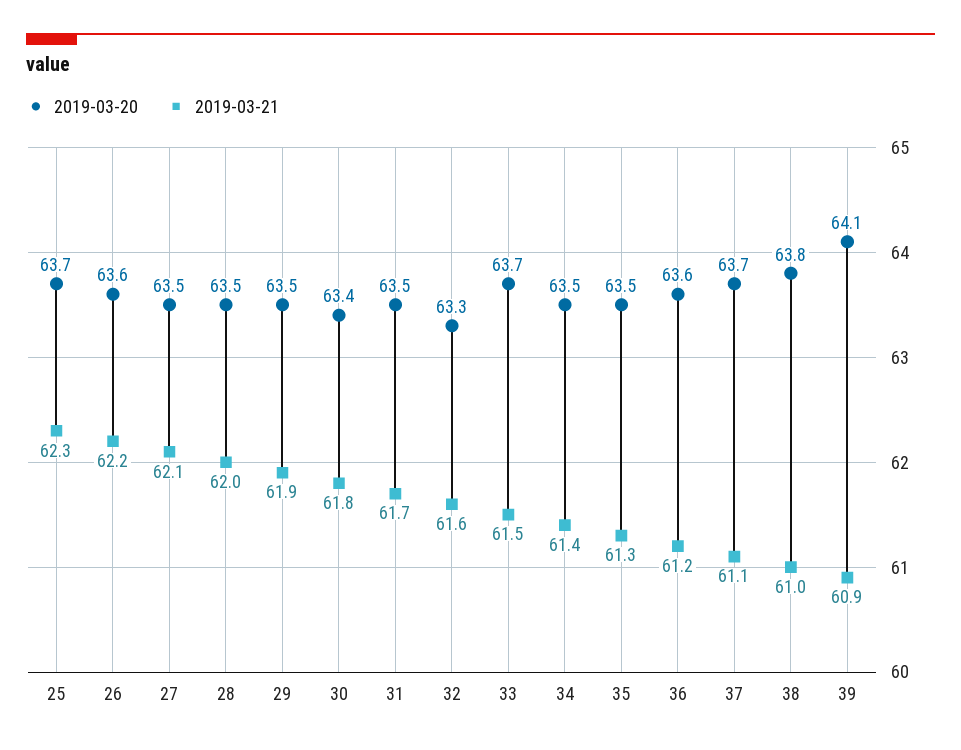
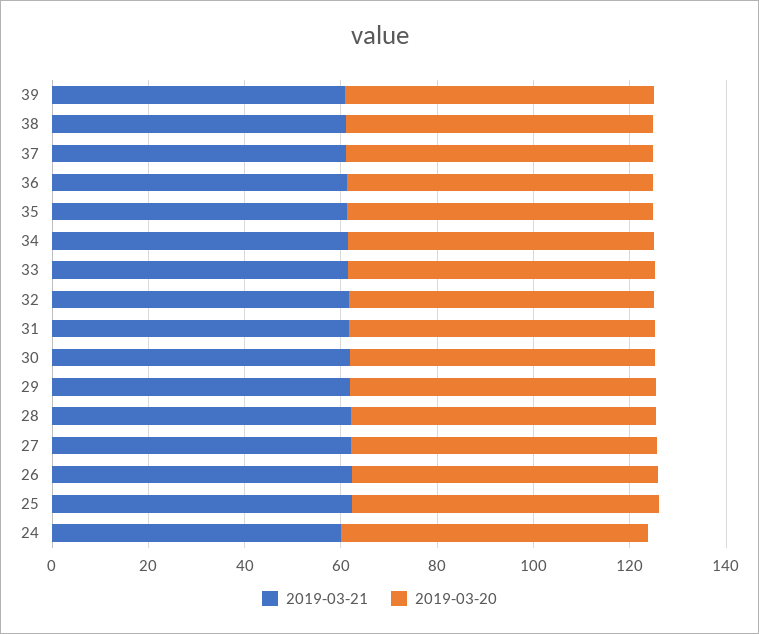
  {
    "2019-03-20": {
      "25": 63.7,
      "26": 63.6,
      "27": 63.5,
      "28": 63.5,
      "29": 63.5,
      "30": 63.4,
      "31": 63.5,
      "32": 63.3,
      "33": 63.7,
      "34": 63.5,
      "35": 63.5,
      "36": 63.6,
      "37": 63.7,
      "38": 63.8,
-     "39": 64.1
+     "39": 64.1,
+     "24": 65
    },
    "2019-03-21": {
      "25": 62.3,
      "26": 62.2,
      "27": 62.1,
      "28": 62,
      "29": 61.9,
      "30": 61.8,
      "31": 61.7,
      "32": 61.6,
      "33": 61.5,
      "34": 61.4,
      "35": 61.3,
      "36": 61.2,
      "37": 61.1,
      "38": 61,
-     "39": 60.9
+     "39": 60.9,
+     "24": 60
    }
  }

